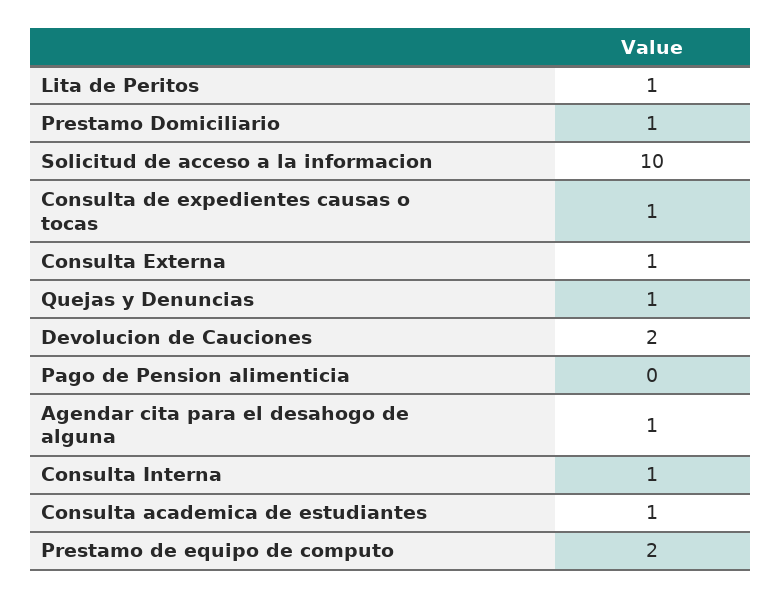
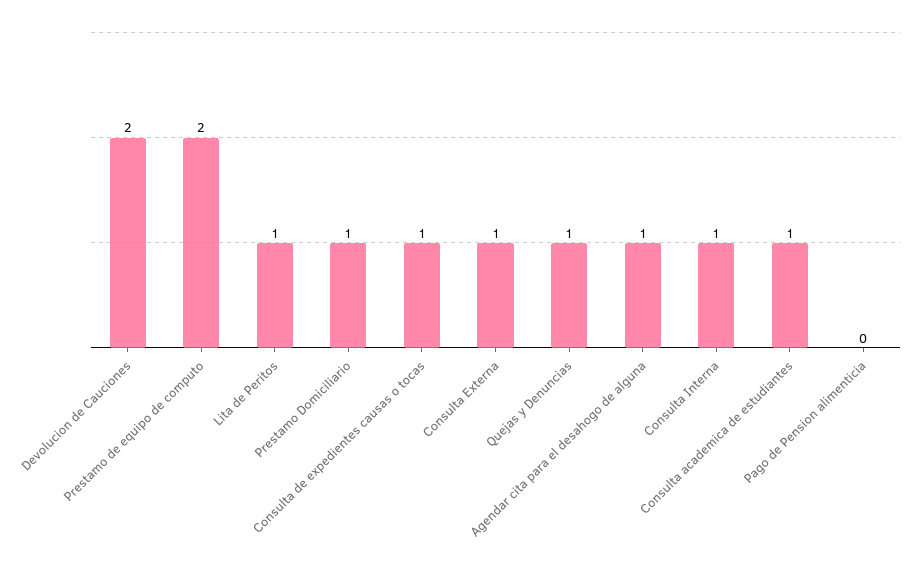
  {
    "Lita de Peritos": 1,
    "Prestamo Domiciliario": 1,
-   "Solicitud de acceso a la informacion": 10,
    "Consulta de expedientes causas o tocas": 1,
    "Consulta Externa": 1,
    "Quejas y Denuncias": 1,
    "Devolucion de Cauciones": 2,
    "Pago de Pension alimenticia": 0,
    "Agendar cita para el desahogo de alguna": 1,
    "Consulta Interna": 1,
    "Consulta academica de estudiantes": 1,
    "Prestamo de equipo de computo": 2
  }

